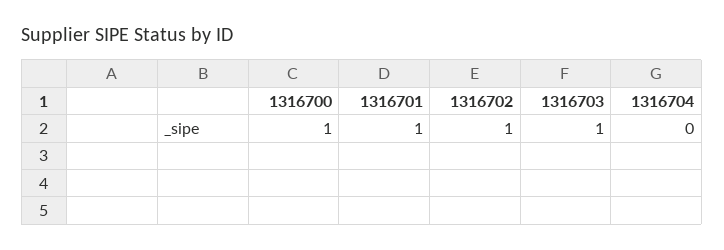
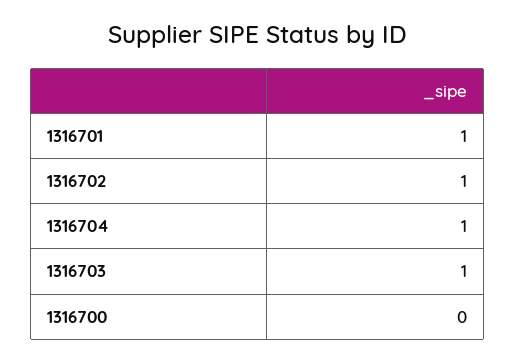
  {
-   "1316700": 1,
+   "1316700": 0,
    "1316701": 1,
    "1316702": 1,
    "1316703": 1,
-   "1316704": 0
+   "1316704": 1
  }

